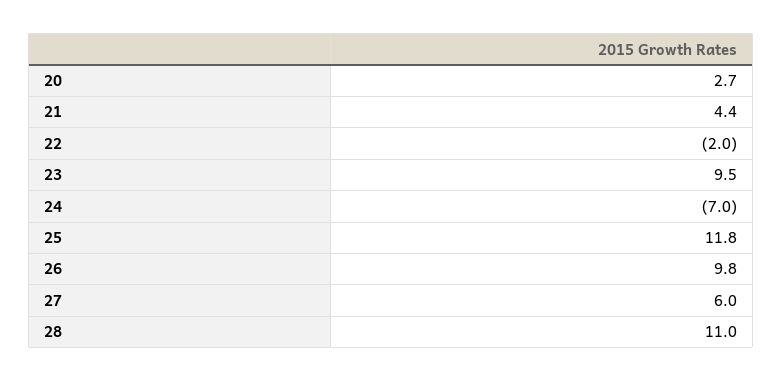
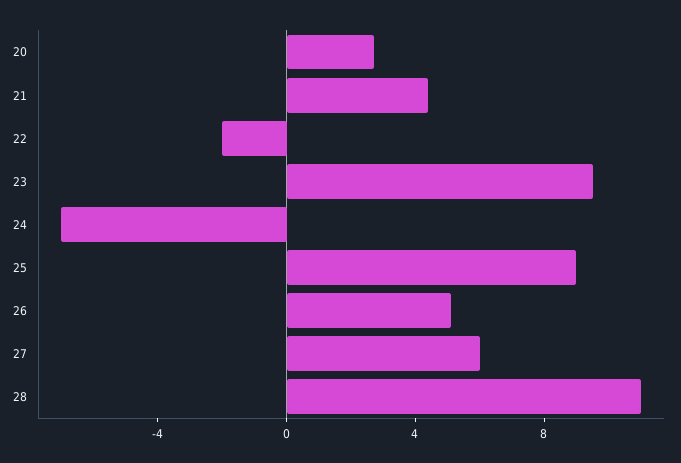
  {
    "20": 2.7,
    "21": 4.4,
    "22": -2,
    "23": 9.5,
    "24": -7,
-   "25": 11.8,
+   "25": 9,
-   "26": 9.8,
+   "26": 5,
    "27": 6,
    "28": 11
  }

